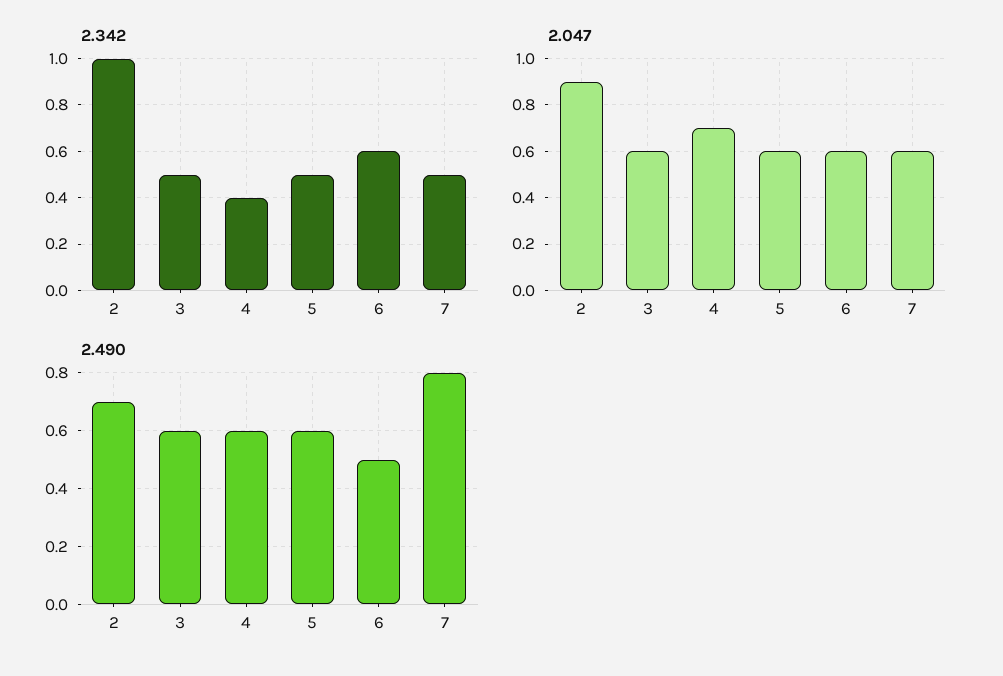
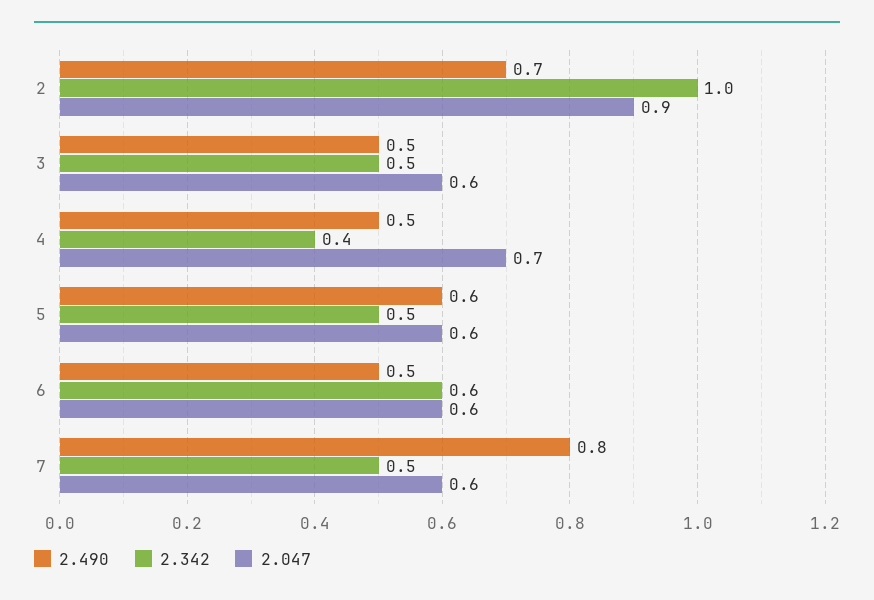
  {
    "2.342": {
      "2": 1,
      "3": 0.5,
      "4": 0.4,
      "5": 0.5,
      "6": 0.6,
      "7": 0.5
    },
    "2.047": {
      "2": 0.9,
      "3": 0.6,
      "4": 0.7,
      "5": 0.6,
      "6": 0.6,
      "7": 0.6
    },
    "2.490": {
      "2": 0.7,
-     "3": 0.6,
+     "3": 0.5,
-     "4": 0.6,
+     "4": 0.5,
      "5": 0.6,
      "6": 0.5,
      "7": 0.8
    }
  }

